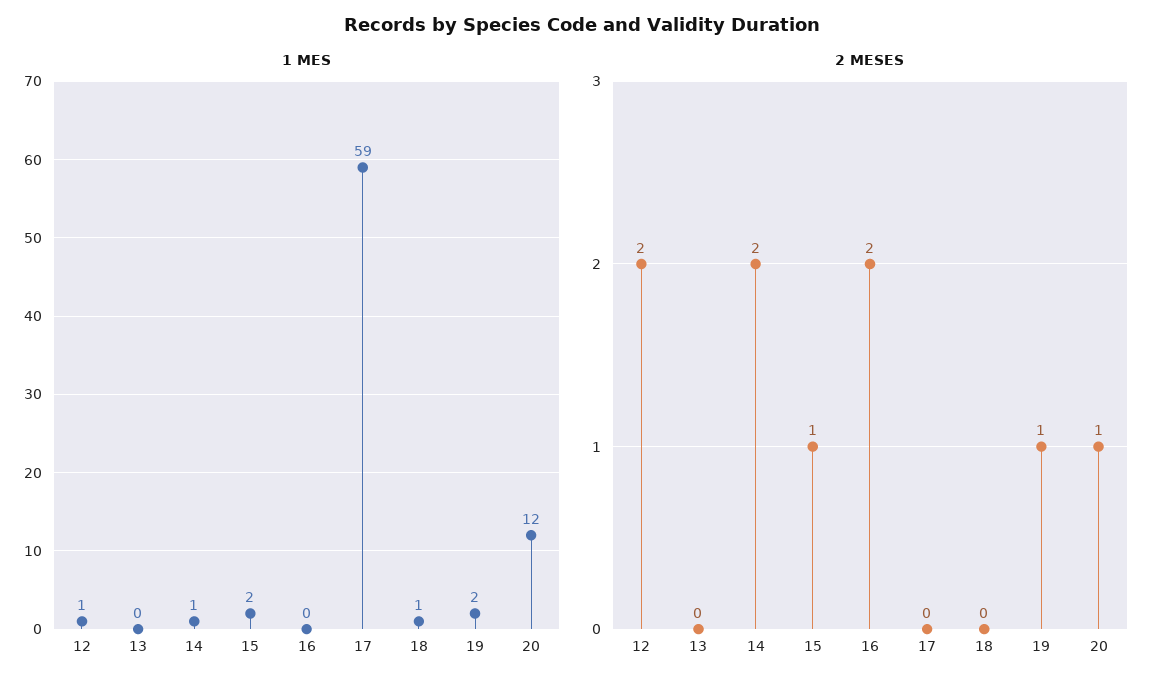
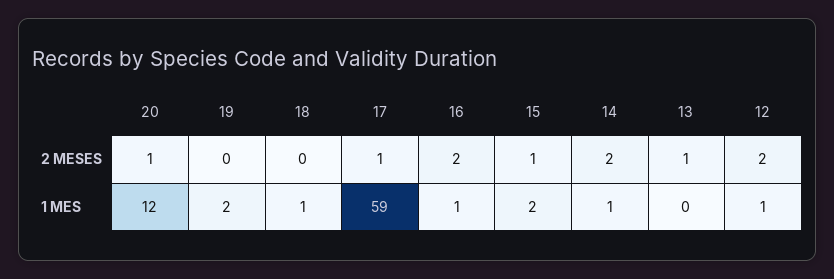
  {
    "1 MES": {
      "12": 1,
      "13": 0,
      "14": 1,
      "15": 2,
-     "16": 0,
+     "16": 1,
      "17": 59,
      "18": 1,
      "19": 2,
      "20": 12
    },
    "2 MESES": {
      "12": 2,
-     "13": 0,
+     "13": 1,
      "14": 2,
      "15": 1,
      "16": 2,
-     "17": 0,
+     "17": 1,
      "18": 0,
-     "19": 1,
+     "19": 0,
      "20": 1
    }
  }

